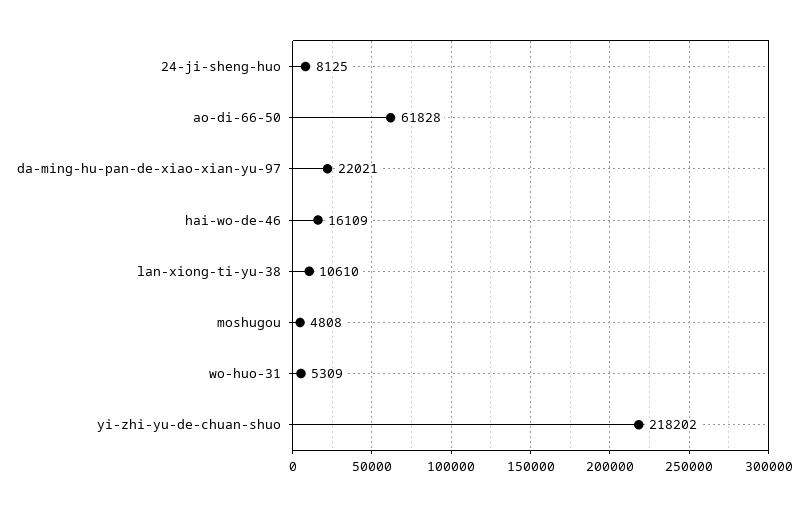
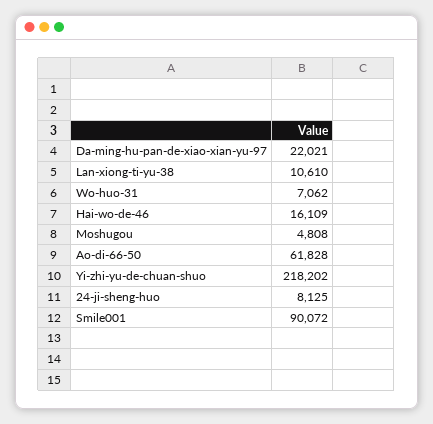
  {
    "24-ji-sheng-huo": 8125,
    "ao-di-66-50": 61828,
    "da-ming-hu-pan-de-xiao-xian-yu-97": 22021,
    "hai-wo-de-46": 16109,
    "lan-xiong-ti-yu-38": 10610,
    "moshugou": 4808,
-   "wo-huo-31": 5309,
+   "wo-huo-31": 7062,
-   "yi-zhi-yu-de-chuan-shuo": 218202
+   "yi-zhi-yu-de-chuan-shuo": 218202,
+   "Smile001": 90072
  }

